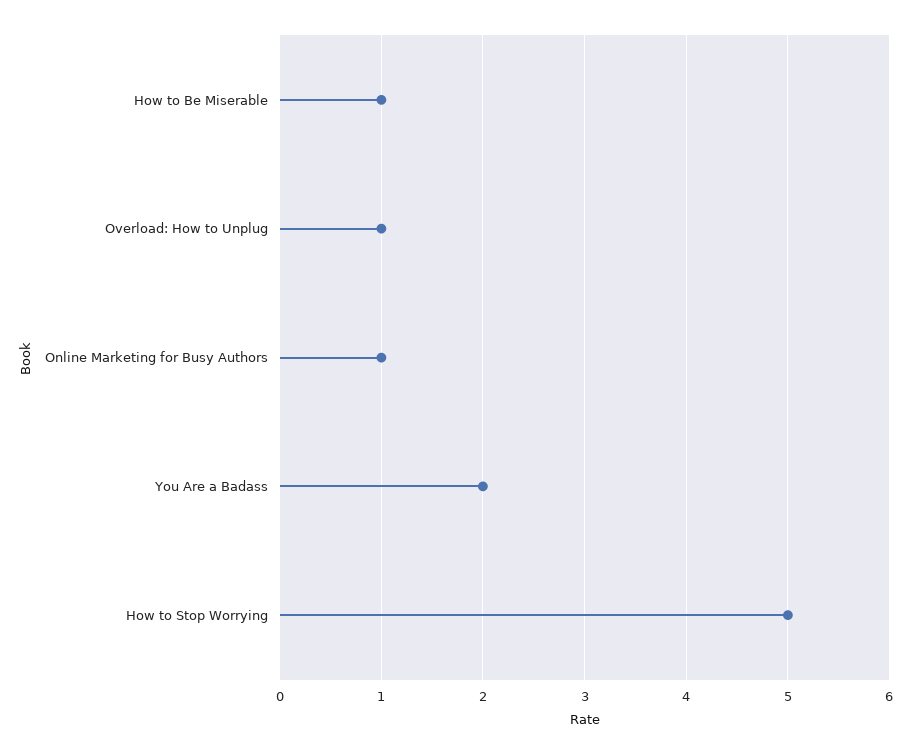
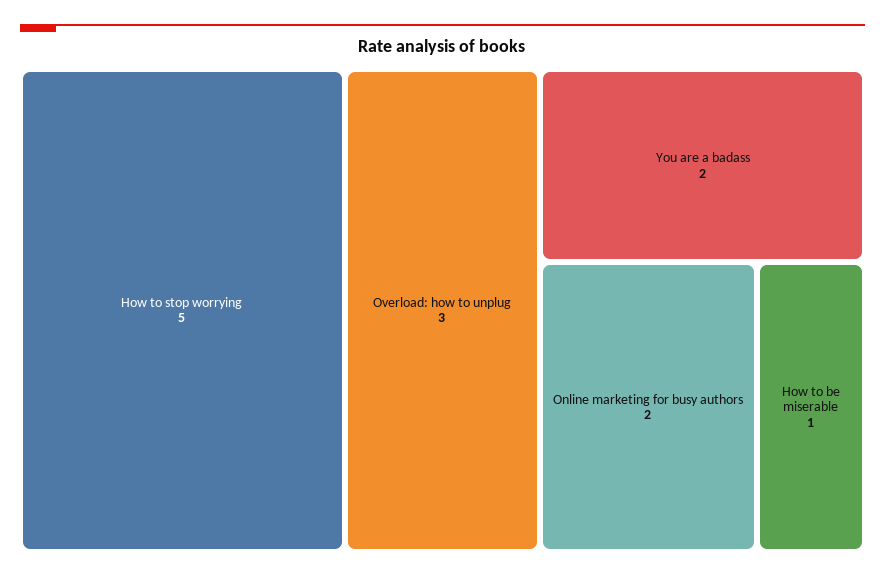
  {
    "How to Be Miserable": 1,
-   "Overload: How to Unplug": 1,
+   "Overload: How to Unplug": 3,
-   "Online Marketing for Busy Authors": 1,
+   "Online Marketing for Busy Authors": 2,
    "You Are a Badass": 2,
    "How to Stop Worrying": 5
  }

